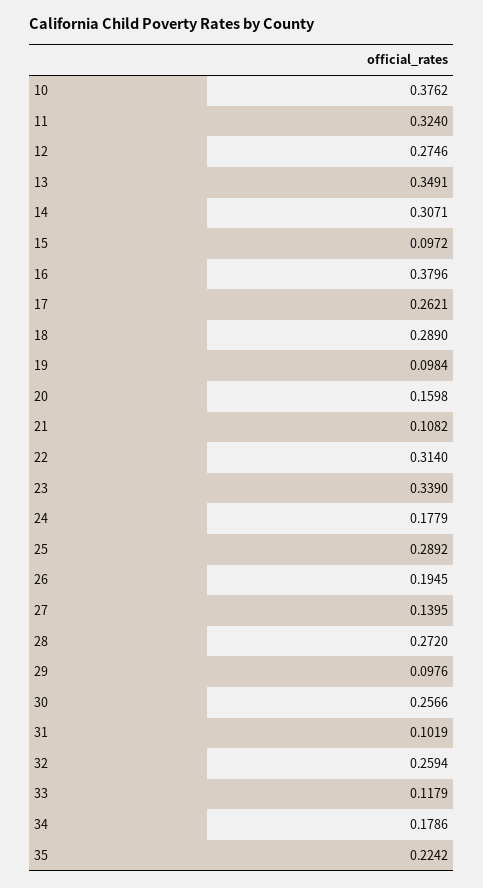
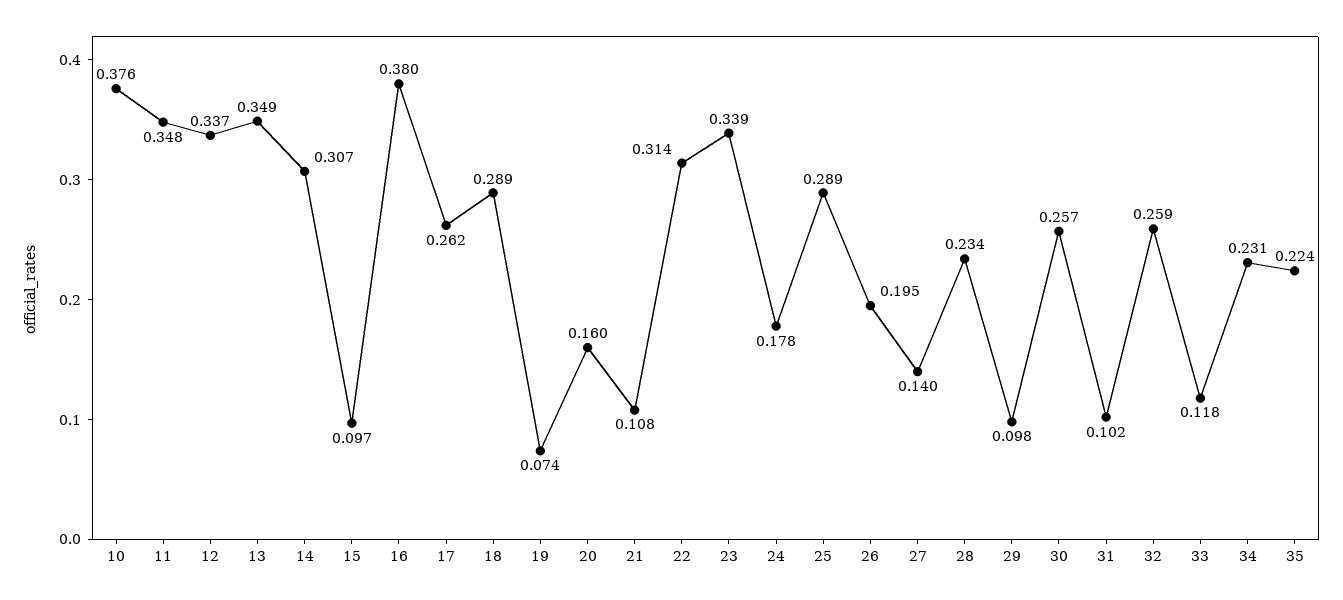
  {
    "10": 0.3762,
-   "11": 0.324,
+   "11": 0.348,
-   "12": 0.2746,
+   "12": 0.337,
    "13": 0.3491,
    "14": 0.3071,
    "15": 0.0972,
    "16": 0.3796,
    "17": 0.2621,
    "18": 0.289,
-   "19": 0.0984,
+   "19": 0.074,
    "20": 0.1598,
    "21": 0.1082,
    "22": 0.314,
    "23": 0.339,
    "24": 0.1779,
    "25": 0.2892,
    "26": 0.1945,
    "27": 0.1395,
-   "28": 0.272,
+   "28": 0.234,
    "29": 0.0976,
    "30": 0.2566,
    "31": 0.1019,
    "32": 0.2594,
    "33": 0.1179,
-   "34": 0.1786,
+   "34": 0.231,
    "35": 0.2242
  }

